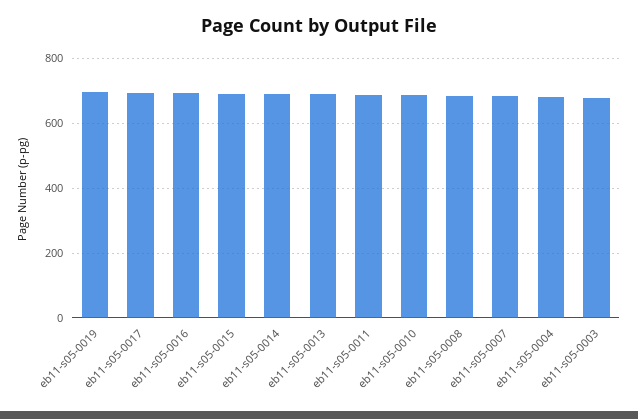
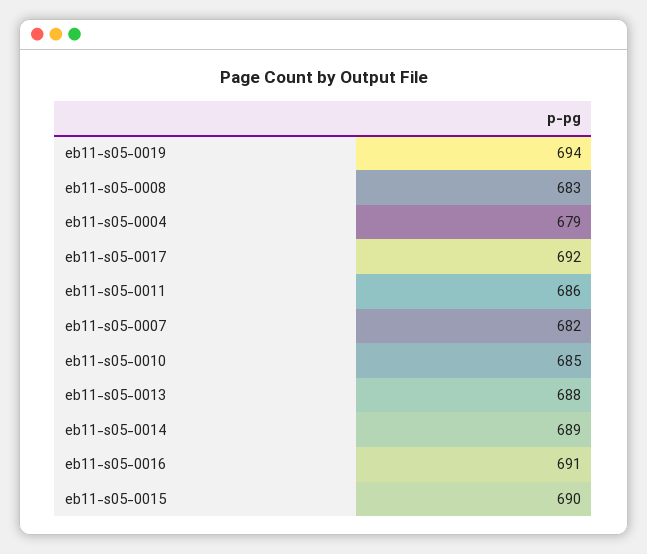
  {
    "eb11-s05-0019": 694,
    "eb11-s05-0017": 692,
    "eb11-s05-0016": 691,
    "eb11-s05-0015": 690,
    "eb11-s05-0014": 689,
    "eb11-s05-0013": 688,
    "eb11-s05-0011": 686,
    "eb11-s05-0010": 685,
    "eb11-s05-0008": 683,
    "eb11-s05-0007": 682,
-   "eb11-s05-0004": 679,
+   "eb11-s05-0004": 679
-   "eb11-s05-0003": 680
  }

